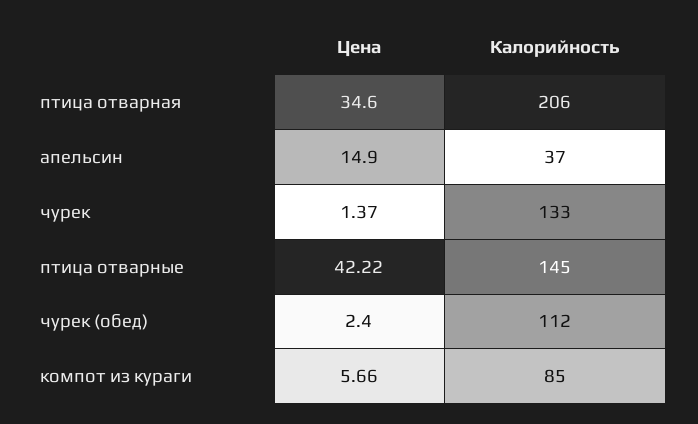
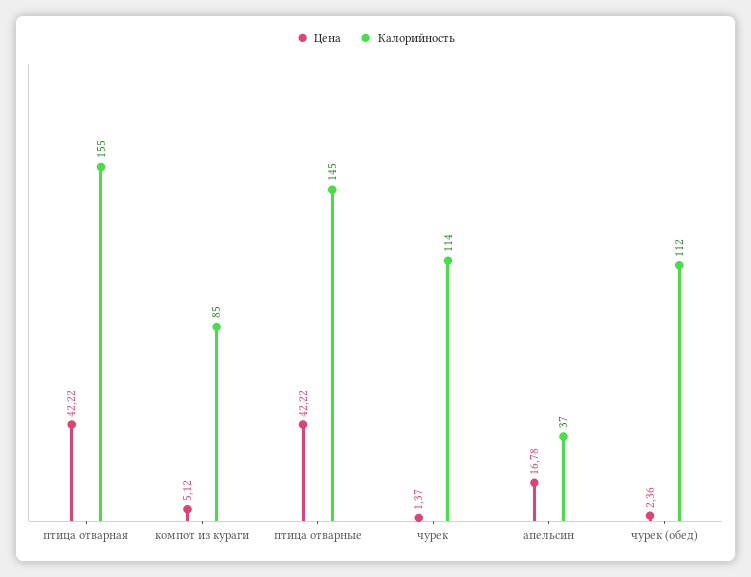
  {
    "Цена": {
-     "птица отварная": 34.6,
+     "птица отварная": 42.22,
-     "апельсин": 14.9,
+     "апельсин": 16.78,
      "чурек": 1.37,
      "птица отварные": 42.22,
-     "чурек (обед)": 2.4,
+     "чурек (обед)": 2.36,
-     "компот из кураги": 5.66
+     "компот из кураги": 5.12
    },
    "Калорийность": {
-     "птица отварная": 206,
+     "птица отварная": 155,
      "апельсин": 37,
-     "чурек": 133,
+     "чурек": 114,
      "птица отварные": 145,
      "чурек (обед)": 112,
      "компот из кураги": 85
    }
  }

